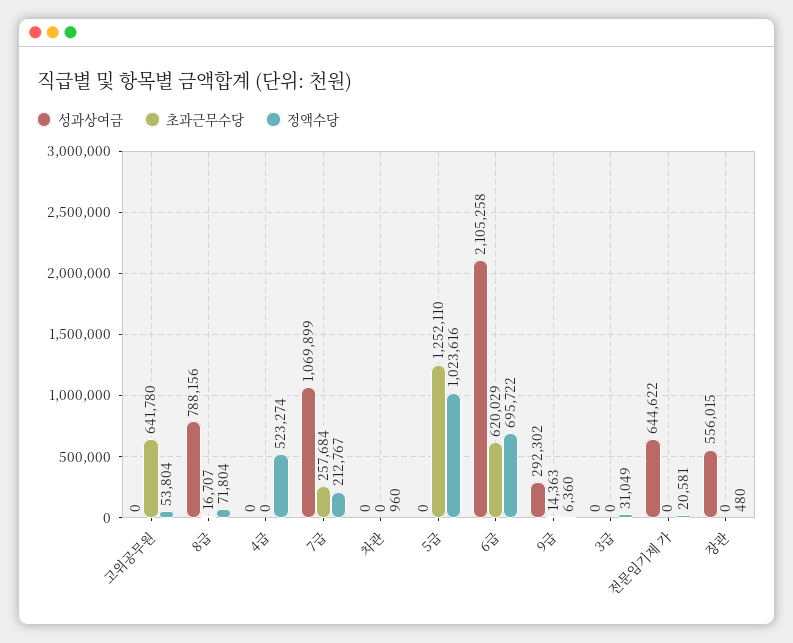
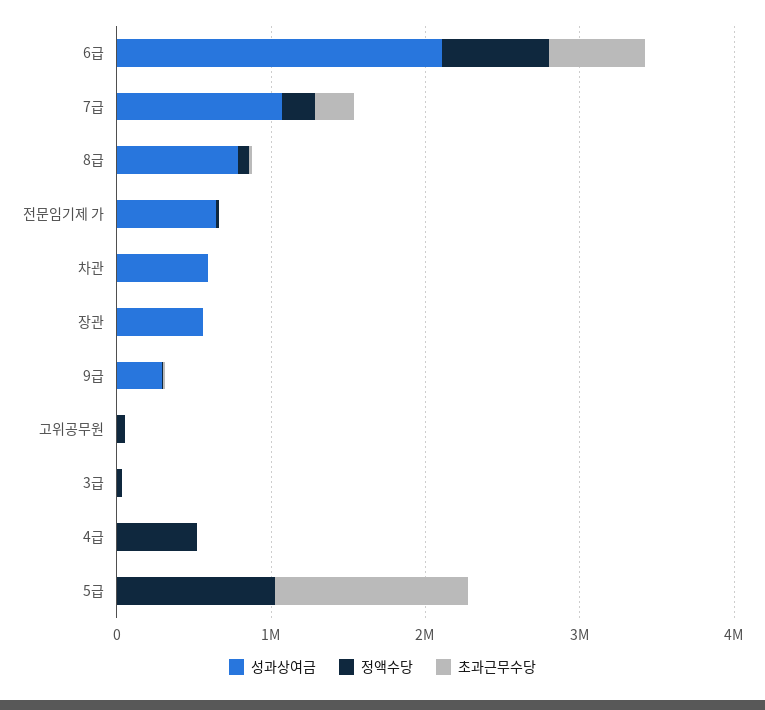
  {
    "성과상여금": {
      "고위공무원": 0,
      "8급": 788156,
      "4급": 0,
      "7급": 1069899,
-     "차관": 0,
+     "차관": 600000,
      "5급": 0,
      "6급": 2105258,
      "9급": 292302,
      "3급": 0,
      "전문임기제 가": 644622,
      "장관": 556015
    },
    "초과근무수당": {
-     "고위공무원": 641780,
+     "고위공무원": 0,
      "8급": 16707,
      "4급": 0,
      "7급": 257684,
      "차관": 0,
      "5급": 1252110,
      "6급": 620029,
      "9급": 14363,
      "3급": 0,
      "전문임기제 가": 0,
      "장관": 0
    },
    "정액수당": {
      "고위공무원": 53804,
      "8급": 71804,
      "4급": 523274,
      "7급": 212767,
      "차관": 960,
      "5급": 1023616,
      "6급": 695722,
      "9급": 6360,
      "3급": 31049,
      "전문임기제 가": 20581,
      "장관": 480
    }
  }

